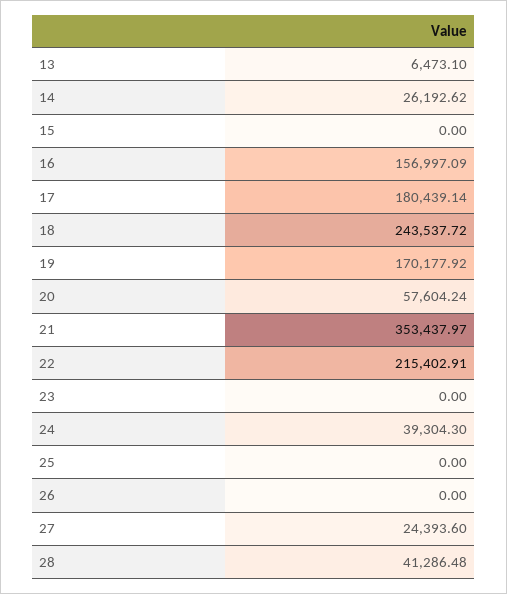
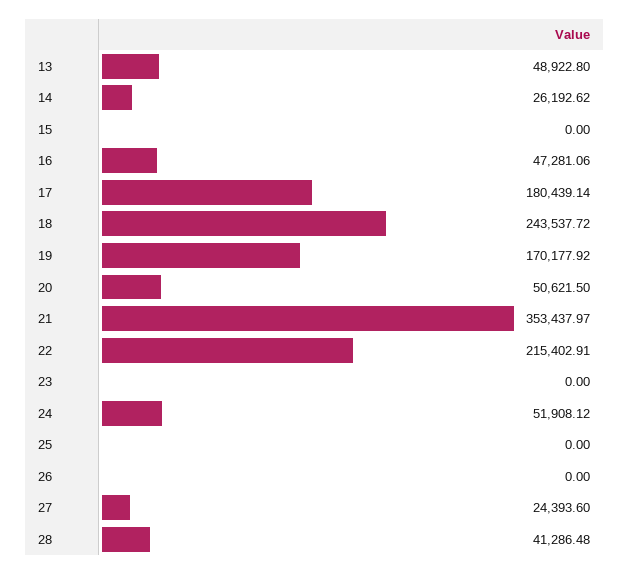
  {
-   "13": 6473.1,
+   "13": 48922.8,
    "14": 26192.62,
    "15": 0,
-   "16": 156997.09,
+   "16": 47281.06,
    "17": 180439.14,
    "18": 243537.72,
    "19": 170177.92,
-   "20": 57604.24,
+   "20": 50621.5,
    "21": 353437.97,
    "22": 215402.91,
    "23": 0,
-   "24": 39304.3,
+   "24": 51908.12,
    "25": 0,
    "26": 0,
    "27": 24393.6,
    "28": 41286.48
  }

